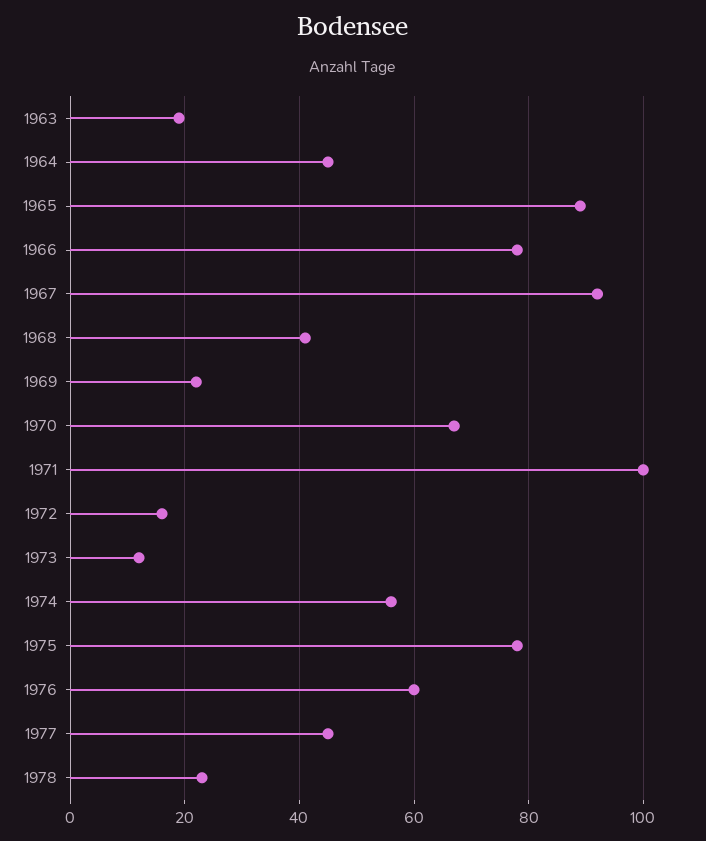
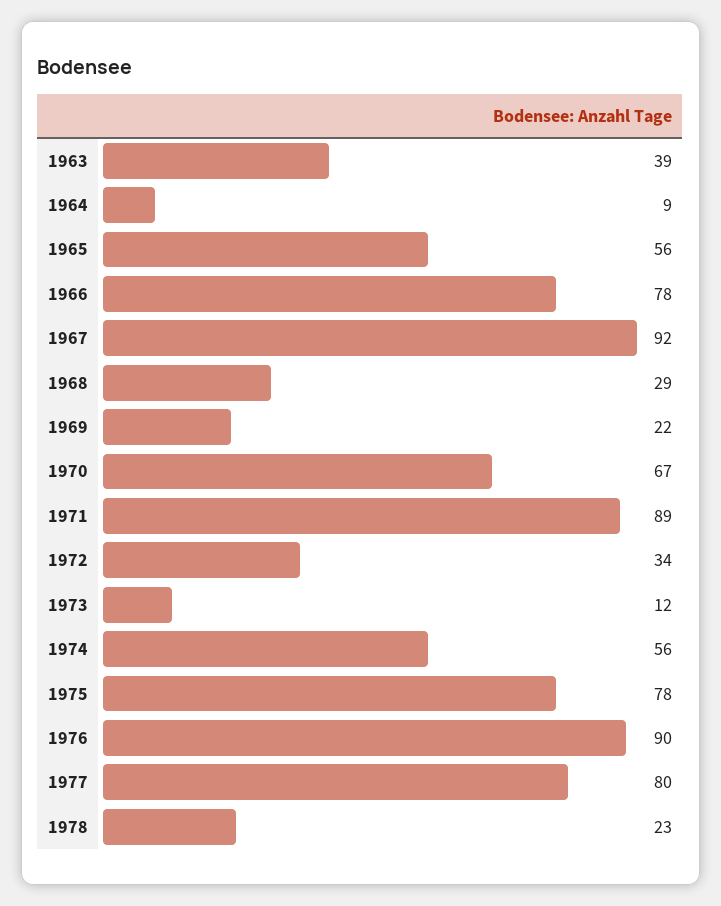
  {
-   "1963": 20,
+   "1963": 39,
-   "1964": 45,
+   "1964": 9,
-   "1965": 90,
+   "1965": 56,
    "1966": 78,
    "1967": 92,
-   "1968": 40,
+   "1968": 29,
    "1969": 22,
    "1970": 67,
-   "1971": 100,
+   "1971": 89,
-   "1972": 15,
+   "1972": 34,
    "1973": 12,
    "1974": 56,
    "1975": 78,
-   "1976": 60,
+   "1976": 90,
-   "1977": 45,
+   "1977": 80,
    "1978": 23
  }

